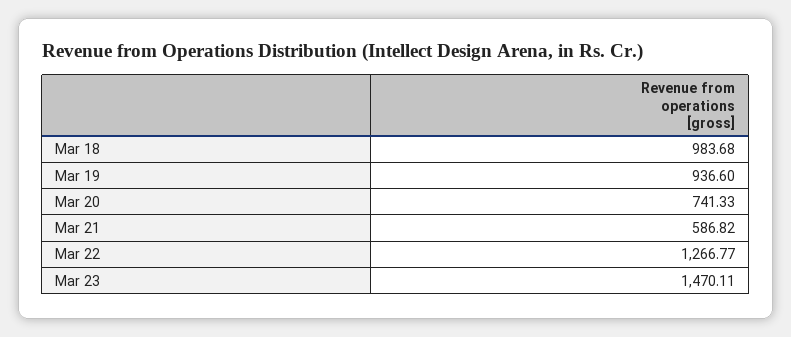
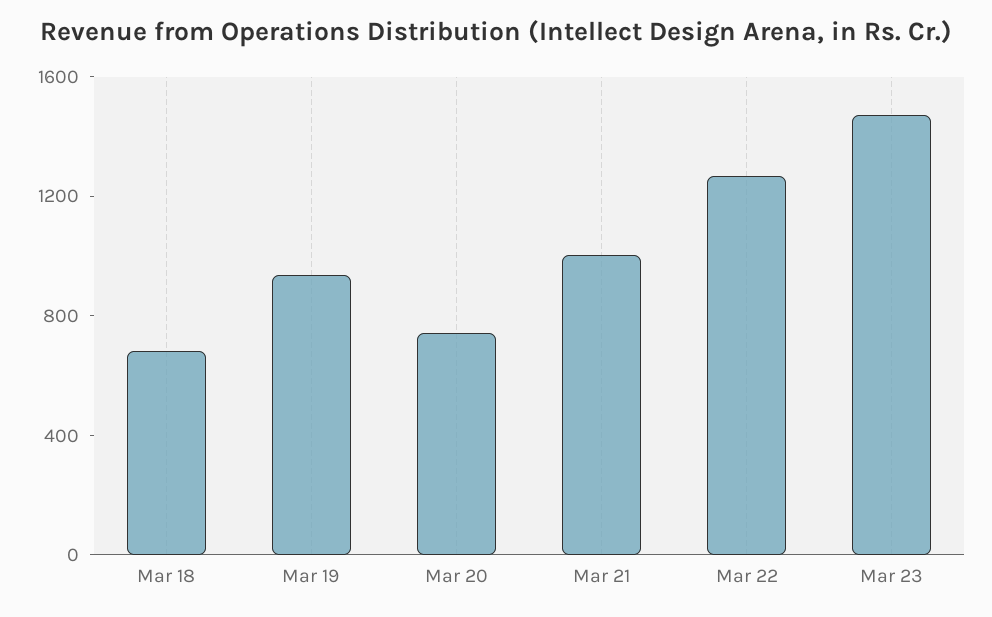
  {
-   "Mar 18": 983.68,
+   "Mar 18": 700,
    "Mar 19": 936.6,
    "Mar 20": 741.33,
-   "Mar 21": 586.82,
+   "Mar 21": 1000,
    "Mar 22": 1266.77,
    "Mar 23": 1470.11
  }

